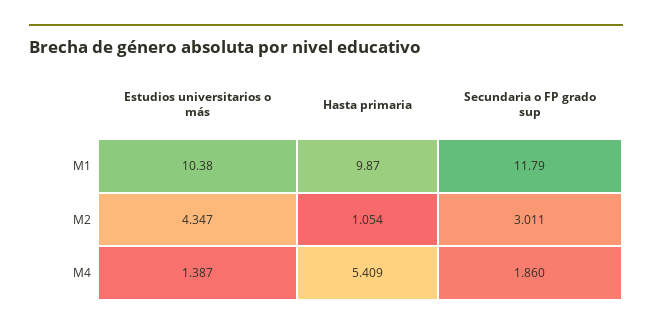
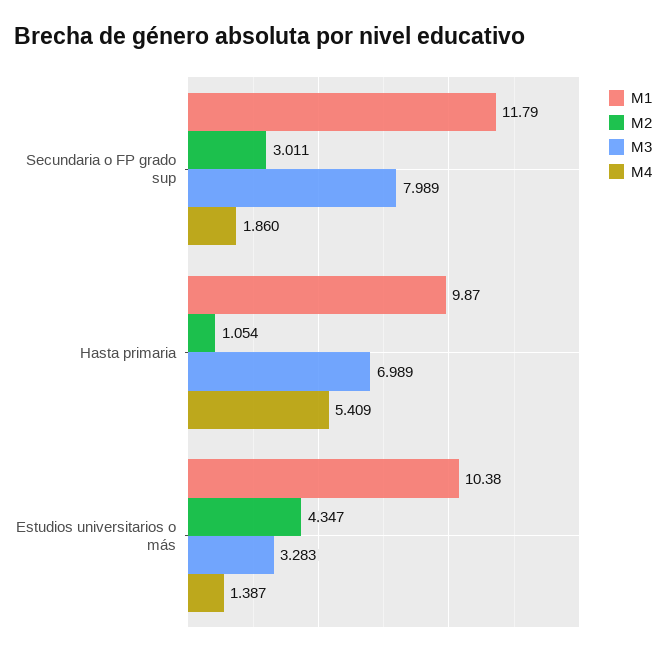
  {
    "M1": {
      "Estudios universitarios o más": 10.38,
      "Hasta primaria": 9.87,
      "Secundaria o FP grado sup": 11.79
    },
    "M2": {
      "Estudios universitarios o más": 4.347,
      "Hasta primaria": 1.054,
      "Secundaria o FP grado sup": 3.011
    },
    "M4": {
      "Estudios universitarios o más": 1.387,
      "Hasta primaria": 5.409,
      "Secundaria o FP grado sup": 1.86
-   }
+   },
+   "M3": {
+     "Secundaria o FP grado sup": 7.989,
+     "Hasta primaria": 6.989,
+     "Estudios universitarios o más": 3.283
+   }
  }

